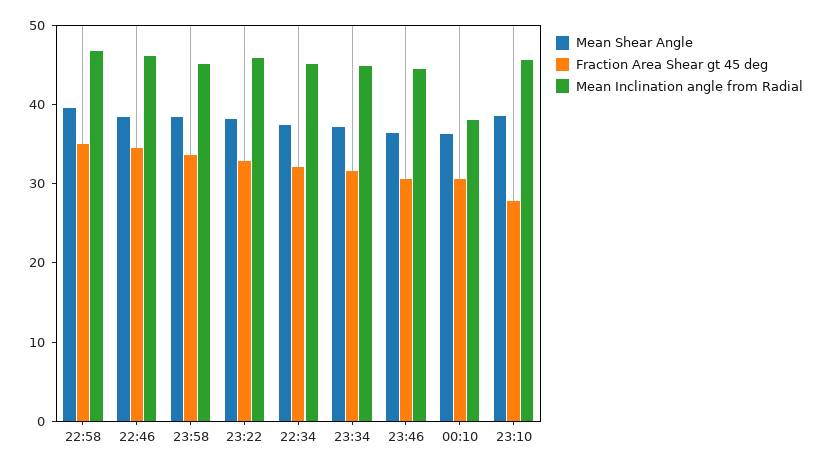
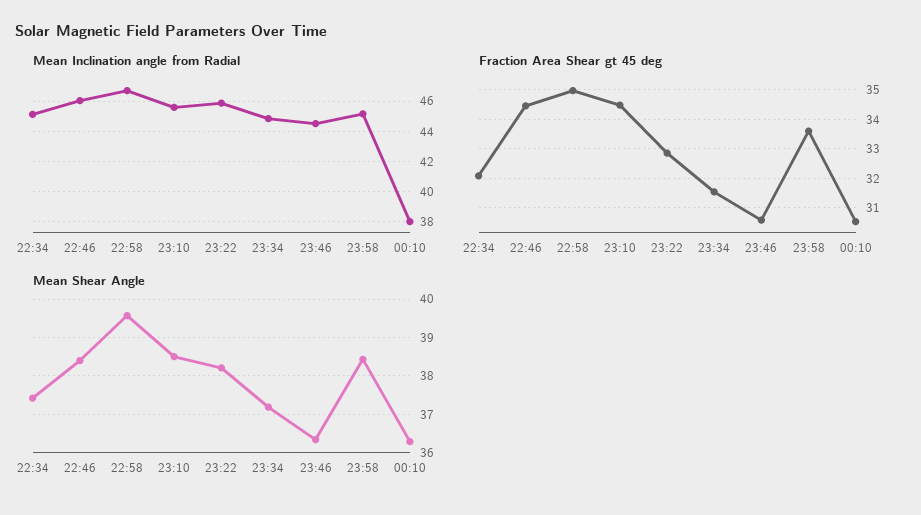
  {
    "Mean Shear Angle": {
      "22:58": 39.6,
      "22:46": 38.4,
      "23:58": 38.4,
      "23:22": 38.2,
      "22:34": 37.4,
      "23:34": 37.2,
      "23:46": 36.4,
      "00:10": 36.2,
      "23:10": 38.6
    },
    "Fraction Area Shear gt 45 deg": {
      "22:58": 35,
      "22:46": 34.5,
      "23:58": 33.5,
      "23:22": 32.75,
      "22:34": 32,
      "23:34": 31.5,
      "23:46": 30.5,
      "00:10": 30.5,
-     "23:10": 28
+     "23:10": 34.5
    },
    "Mean Inclination angle from Radial": {
      "22:58": 46.5,
      "22:46": 46,
      "23:58": 45,
      "23:22": 46,
      "22:34": 45,
      "23:34": 45,
      "23:46": 44.5,
      "00:10": 38,
      "23:10": 45.5
    }
  }

